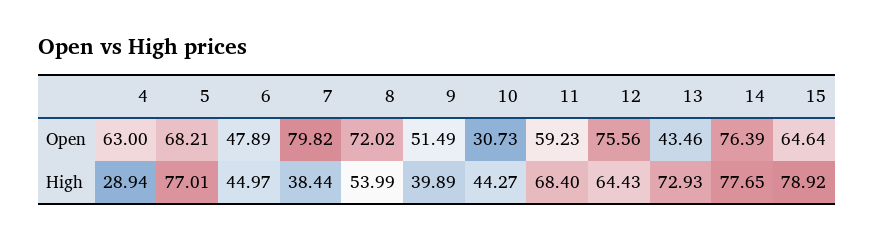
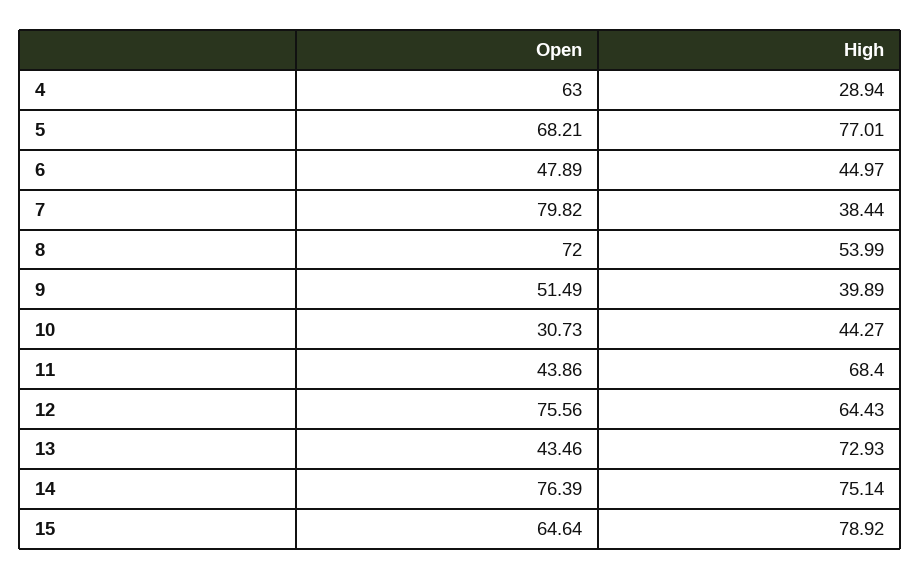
  {
    "4": {
      "Open": 63,
      "High": 28.94
    },
    "5": {
      "Open": 68.21,
      "High": 77.01
    },
    "6": {
      "Open": 47.89,
      "High": 44.97
    },
    "7": {
      "Open": 79.82,
      "High": 38.44
    },
    "8": {
-     "Open": 72.02,
+     "Open": 72,
      "High": 53.99
    },
    "9": {
      "Open": 51.49,
      "High": 39.89
    },
    "10": {
      "Open": 30.73,
      "High": 44.27
    },
    "11": {
-     "Open": 59.23,
+     "Open": 43.86,
      "High": 68.4
    },
    "12": {
      "Open": 75.56,
      "High": 64.43
    },
    "13": {
      "Open": 43.46,
      "High": 72.93
    },
    "14": {
      "Open": 76.39,
-     "High": 77.65
+     "High": 75.14
    },
    "15": {
      "Open": 64.64,
      "High": 78.92
    }
  }

